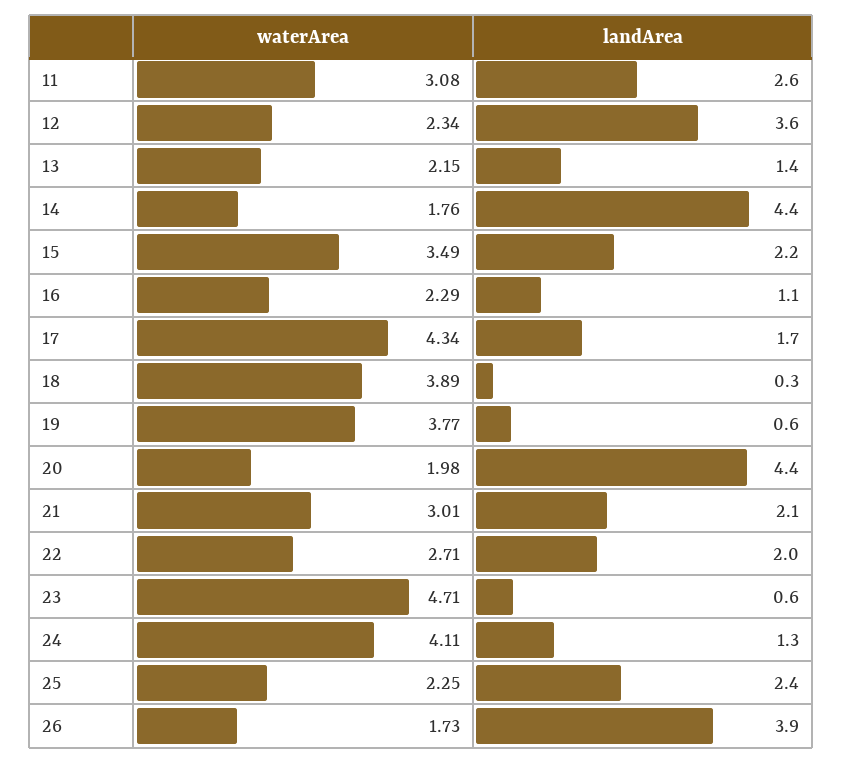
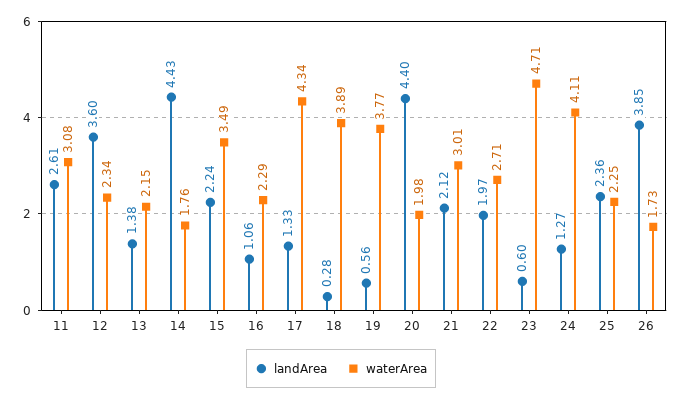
  {
    "waterArea": {
      "11": 3.08,
      "12": 2.34,
      "13": 2.15,
      "14": 1.76,
      "15": 3.49,
      "16": 2.29,
      "17": 4.34,
      "18": 3.89,
      "19": 3.77,
      "20": 1.98,
      "21": 3.01,
      "22": 2.71,
      "23": 4.71,
      "24": 4.11,
      "25": 2.25,
      "26": 1.73
    },
    "landArea": {
      "11": 2.61,
      "12": 3.6,
      "13": 1.38,
      "14": 4.43,
      "15": 2.24,
      "16": 1.06,
-     "17": 1.7,
+     "17": 1.33,
      "18": 0.28,
      "19": 0.56,
      "20": 4.4,
      "21": 2.12,
      "22": 1.97,
      "23": 0.6,
      "24": 1.27,
      "25": 2.36,
      "26": 3.85
    }
  }

